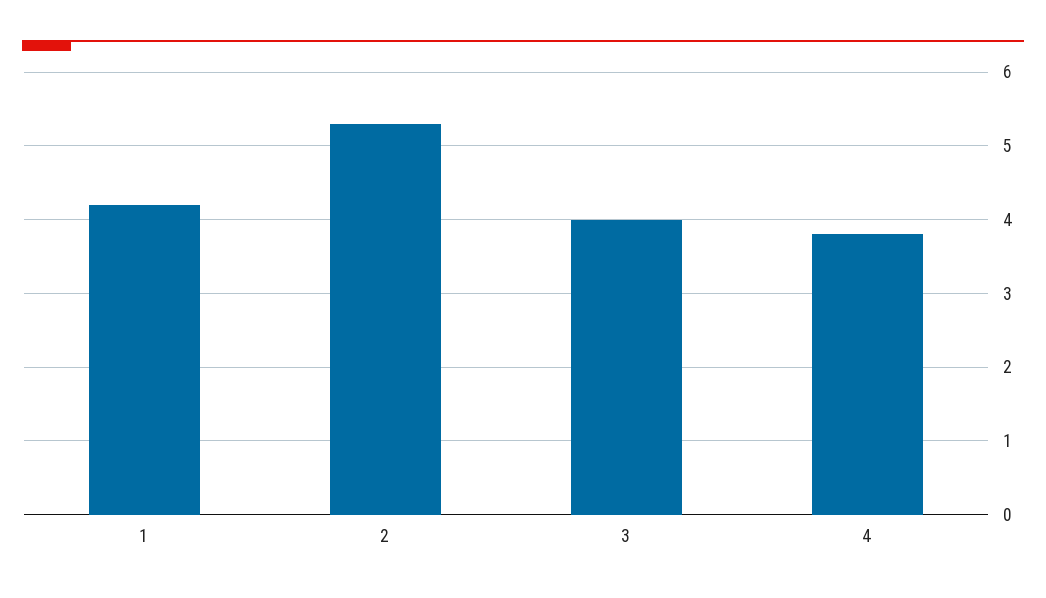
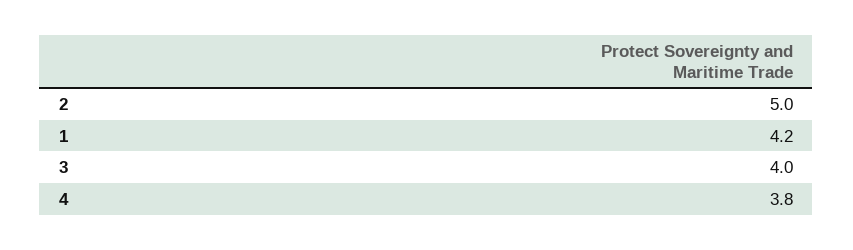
  {
    "1": 4.2,
-   "2": 5.3,
+   "2": 5,
    "3": 4,
    "4": 3.8
  }

